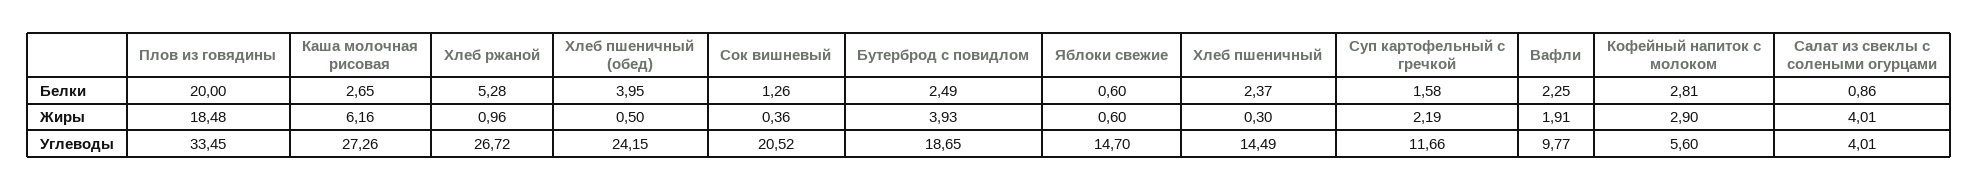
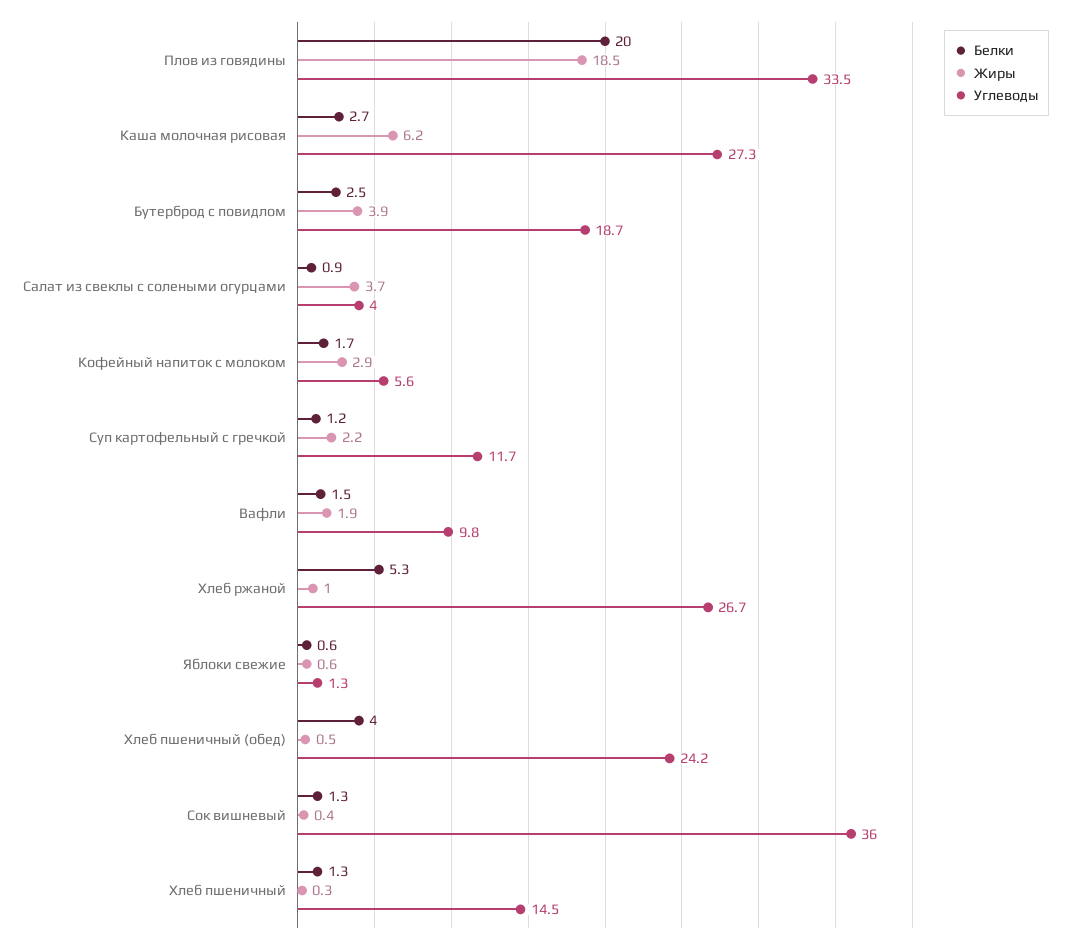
  {
    "Белки": {
      "Плов из говядины": 20,
      "Каша молочная рисовая": 2.65,
      "Хлеб ржаной": 5.28,
      "Хлеб пшеничный (обед)": 3.95,
      "Сок вишневый": 1.26,
      "Бутерброд с повидлом": 2.49,
      "Яблоки свежие": 0.6,
-     "Хлеб пшеничный": 2.37,
+     "Хлеб пшеничный": 1.3,
-     "Суп картофельный с гречкой": 1.58,
+     "Суп картофельный с гречкой": 1.2,
-     "Вафли": 2.25,
+     "Вафли": 1.5,
-     "Кофейный напиток с молоком": 2.81,
+     "Кофейный напиток с молоком": 1.7,
      "Салат из свеклы с солеными огурцами": 0.86
    },
    "Жиры": {
      "Плов из говядины": 18.48,
      "Каша молочная рисовая": 6.16,
      "Хлеб ржаной": 0.96,
      "Хлеб пшеничный (обед)": 0.5,
      "Сок вишневый": 0.36,
      "Бутерброд с повидлом": 3.93,
      "Яблоки свежие": 0.6,
      "Хлеб пшеничный": 0.3,
      "Суп картофельный с гречкой": 2.19,
      "Вафли": 1.91,
      "Кофейный напиток с молоком": 2.9,
-     "Салат из свеклы с солеными огурцами": 4.01
+     "Салат из свеклы с солеными огурцами": 3.7
    },
    "Углеводы": {
      "Плов из говядины": 33.45,
      "Каша молочная рисовая": 27.26,
      "Хлеб ржаной": 26.72,
      "Хлеб пшеничный (обед)": 24.15,
-     "Сок вишневый": 20.52,
+     "Сок вишневый": 36,
      "Бутерброд с повидлом": 18.65,
-     "Яблоки свежие": 14.7,
+     "Яблоки свежие": 1.3,
      "Хлеб пшеничный": 14.49,
      "Суп картофельный с гречкой": 11.66,
      "Вафли": 9.77,
      "Кофейный напиток с молоком": 5.6,
      "Салат из свеклы с солеными огурцами": 4.01
    }
  }

